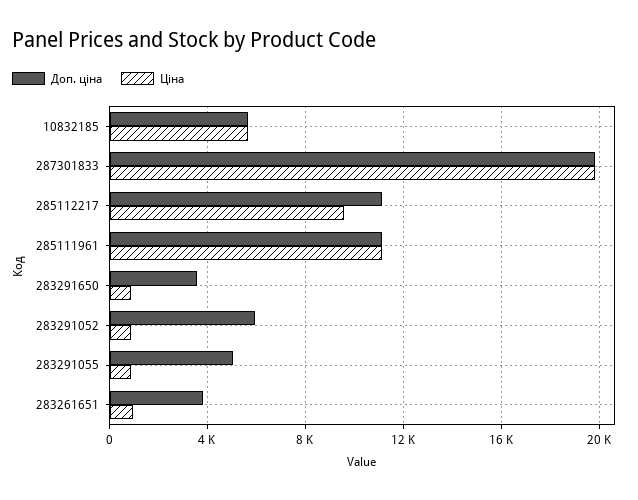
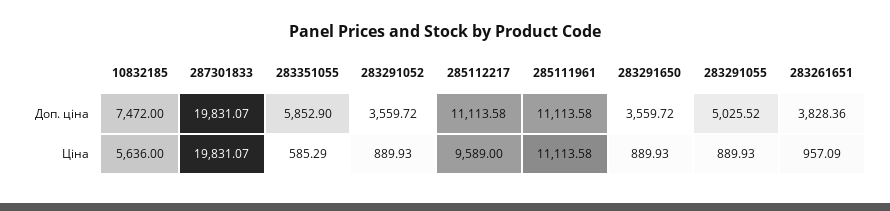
  {
    "Доп. ціна": {
-     "10832185": 5500,
+     "10832185": 7472,
      "287301833": 19831.07,
      "285112217": 11113.58,
      "285111961": 11113.58,
      "283291650": 3559.72,
-     "283291052": 6000,
+     "283291052": 3559.72,
      "283291055": 5025.52,
-     "283261651": 3828.36
+     "283261651": 3828.36,
+     "283351055": 5852.9
    },
    "Ціна": {
      "10832185": 5636,
      "287301833": 19831.07,
      "285112217": 9589,
      "285111961": 11113.58,
      "283291650": 889.93,
      "283291052": 889.93,
      "283291055": 889.93,
-     "283261651": 957.09
+     "283261651": 957.09,
+     "283351055": 585.29
    }
  }

